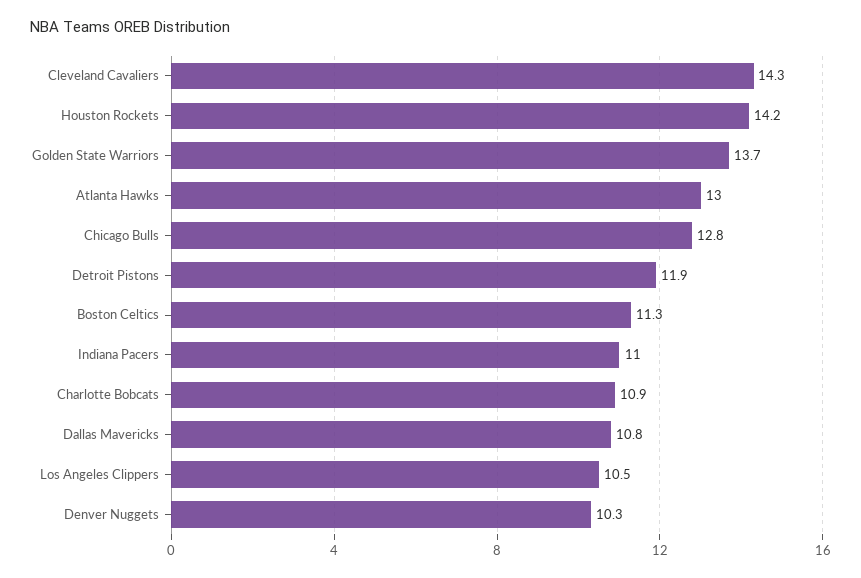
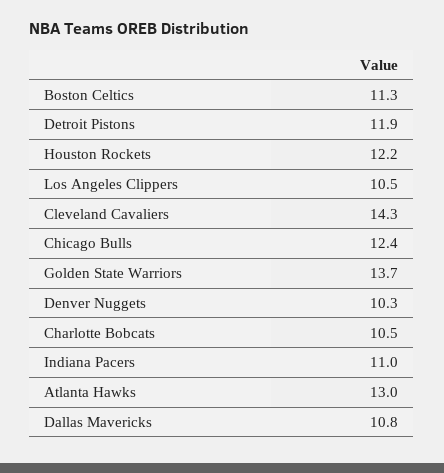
  {
    "Cleveland Cavaliers": 14.3,
-   "Houston Rockets": 14.2,
+   "Houston Rockets": 12.2,
    "Golden State Warriors": 13.7,
    "Atlanta Hawks": 13,
-   "Chicago Bulls": 12.8,
+   "Chicago Bulls": 12.4,
    "Detroit Pistons": 11.9,
    "Boston Celtics": 11.3,
    "Indiana Pacers": 11,
-   "Charlotte Bobcats": 10.9,
+   "Charlotte Bobcats": 10.5,
    "Dallas Mavericks": 10.8,
    "Los Angeles Clippers": 10.5,
    "Denver Nuggets": 10.3
  }

